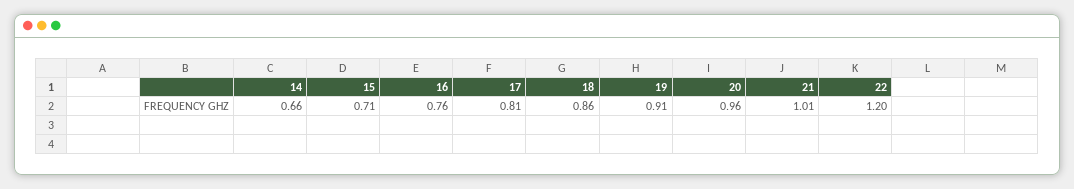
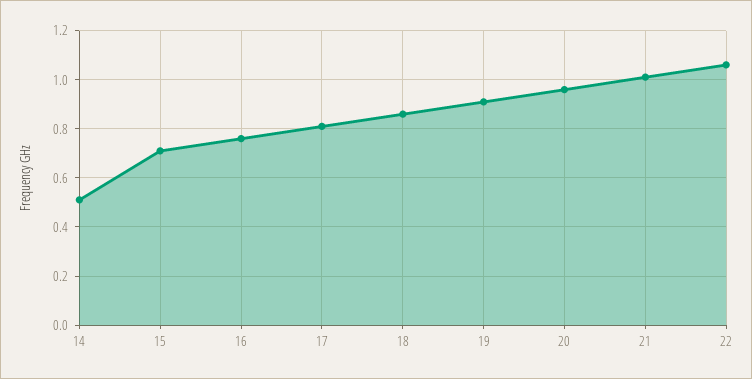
  {
-   "14": 0.66,
+   "14": 0.5,
    "15": 0.71,
    "16": 0.76,
    "17": 0.81,
    "18": 0.86,
    "19": 0.91,
    "20": 0.96,
    "21": 1.01,
-   "22": 1.2
+   "22": 1.05
  }

